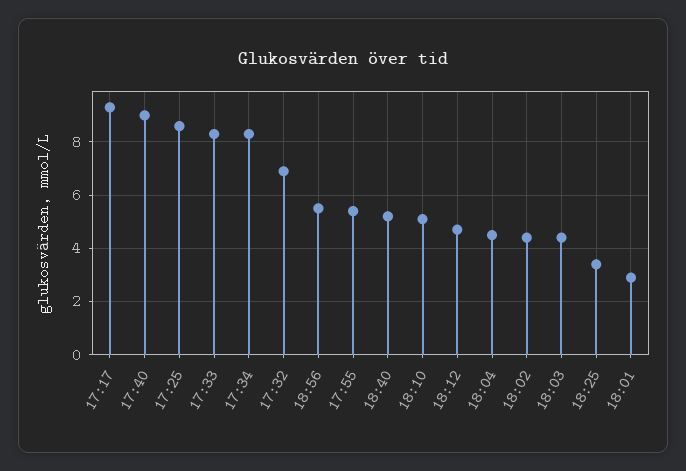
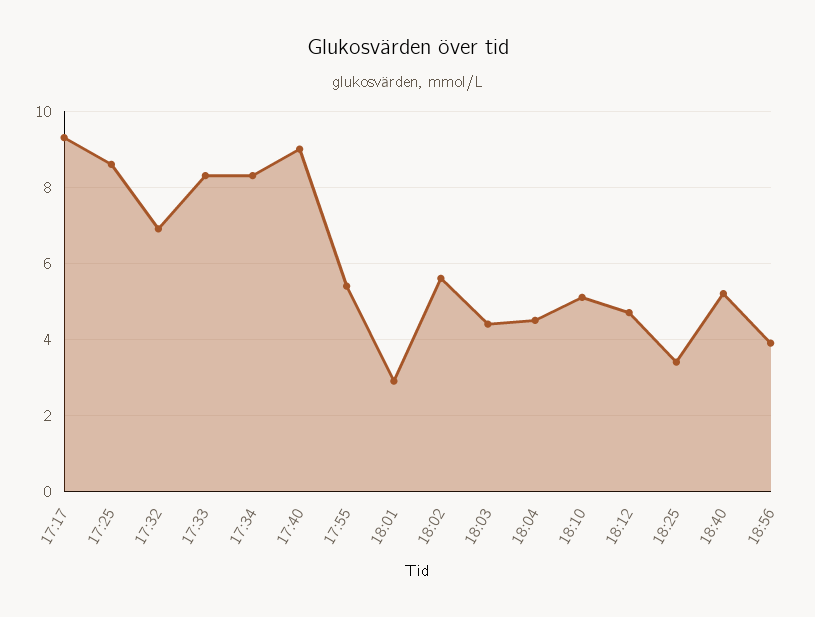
  {
    "17:17": 9.5,
    "17:40": 9,
    "17:25": 8.5,
    "17:33": 8.5,
    "17:34": 8.5,
    "17:32": 7,
-   "18:56": 5.5,
+   "18:56": 4,
    "17:55": 5.5,
    "18:40": 5,
    "18:10": 5,
    "18:12": 4.5,
    "18:04": 4.5,
-   "18:02": 4.5,
+   "18:02": 5.5,
    "18:03": 4.5,
    "18:25": 3.5,
    "18:01": 3
  }

